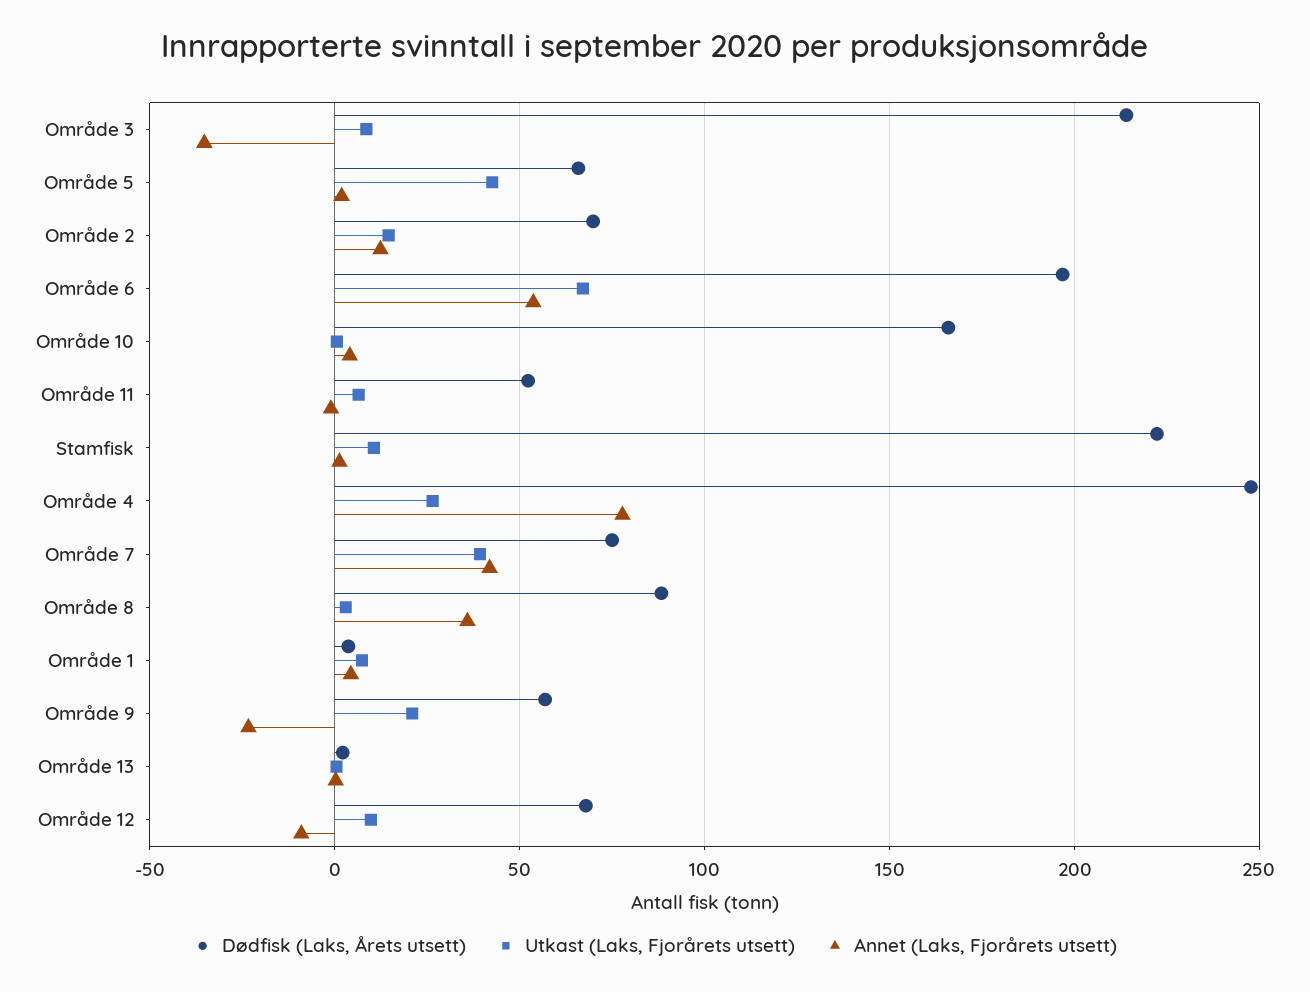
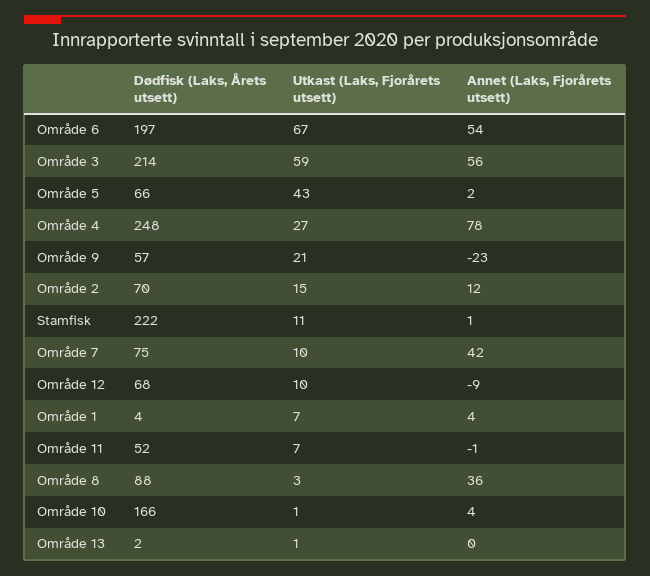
  {
    "Dødfisk (Laks, Årets utsett)": {
      "Område 3": 214,
      "Område 5": 66,
      "Område 2": 70,
      "Område 6": 197,
      "Område 10": 166,
      "Område 11": 52,
      "Stamfisk": 222,
      "Område 4": 248,
      "Område 7": 75,
      "Område 8": 88,
      "Område 1": 4,
      "Område 9": 57,
      "Område 13": 2,
      "Område 12": 68
    },
    "Utkast (Laks, Fjorårets utsett)": {
-     "Område 3": 10,
+     "Område 3": 59,
      "Område 5": 43,
      "Område 2": 15,
      "Område 6": 67,
      "Område 10": 1,
      "Område 11": 7,
      "Stamfisk": 11,
      "Område 4": 27,
-     "Område 7": 40,
+     "Område 7": 10,
      "Område 8": 3,
      "Område 1": 7,
      "Område 9": 21,
      "Område 13": 1,
      "Område 12": 10
    },
    "Annet (Laks, Fjorårets utsett)": {
-     "Område 3": -35,
+     "Område 3": 56,
      "Område 5": 2,
      "Område 2": 12,
      "Område 6": 54,
      "Område 10": 4,
      "Område 11": -1,
      "Stamfisk": 1,
      "Område 4": 78,
      "Område 7": 42,
      "Område 8": 36,
      "Område 1": 4,
      "Område 9": -23,
      "Område 13": 0,
      "Område 12": -9
    }
  }

